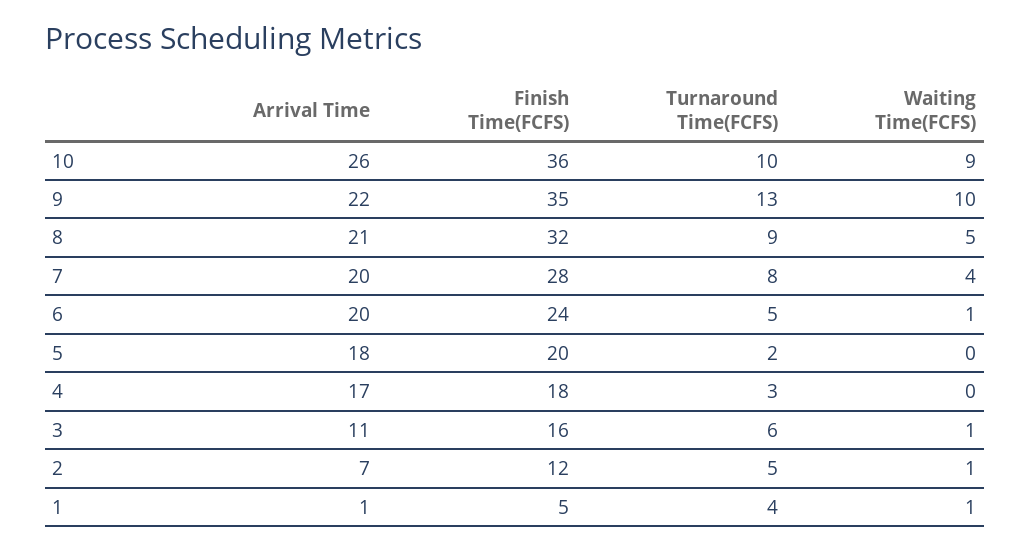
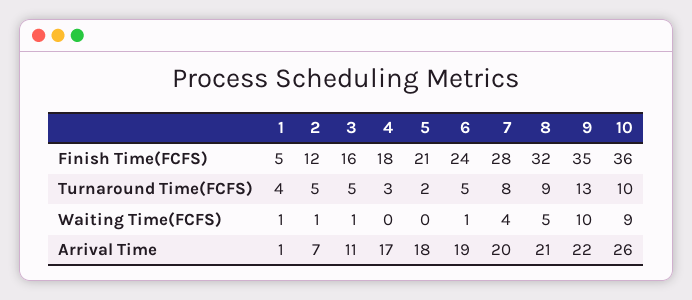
  {
    "Arrival Time": {
      "10": 26,
      "9": 22,
      "8": 21,
      "7": 20,
-     "6": 20,
+     "6": 19,
      "5": 18,
      "4": 17,
      "3": 11,
      "2": 7,
      "1": 1
    },
    "Finish Time(FCFS)": {
      "10": 36,
      "9": 35,
      "8": 32,
      "7": 28,
      "6": 24,
-     "5": 20,
+     "5": 21,
      "4": 18,
      "3": 16,
      "2": 12,
      "1": 5
    },
    "Turnaround Time(FCFS)": {
      "10": 10,
      "9": 13,
      "8": 9,
      "7": 8,
      "6": 5,
      "5": 2,
      "4": 3,
-     "3": 6,
+     "3": 5,
      "2": 5,
      "1": 4
    },
    "Waiting Time(FCFS)": {
      "10": 9,
      "9": 10,
      "8": 5,
      "7": 4,
      "6": 1,
      "5": 0,
      "4": 0,
      "3": 1,
      "2": 1,
      "1": 1
    }
  }

